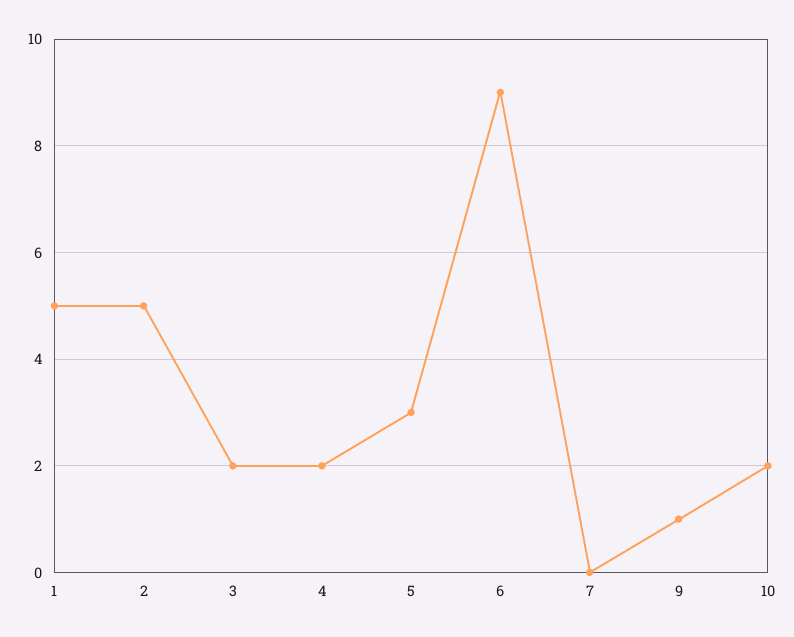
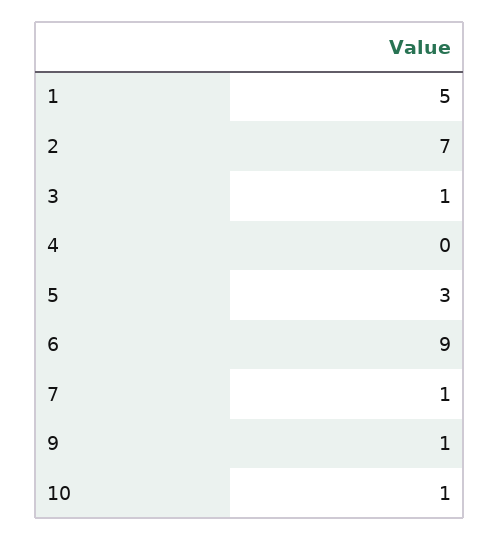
  {
    "1": 5,
-   "2": 5,
+   "2": 7,
-   "3": 2,
+   "3": 1,
-   "4": 2,
+   "4": 0,
    "5": 3,
    "6": 9,
-   "7": 0,
+   "7": 1,
    "9": 1,
-   "10": 2
+   "10": 1
  }

